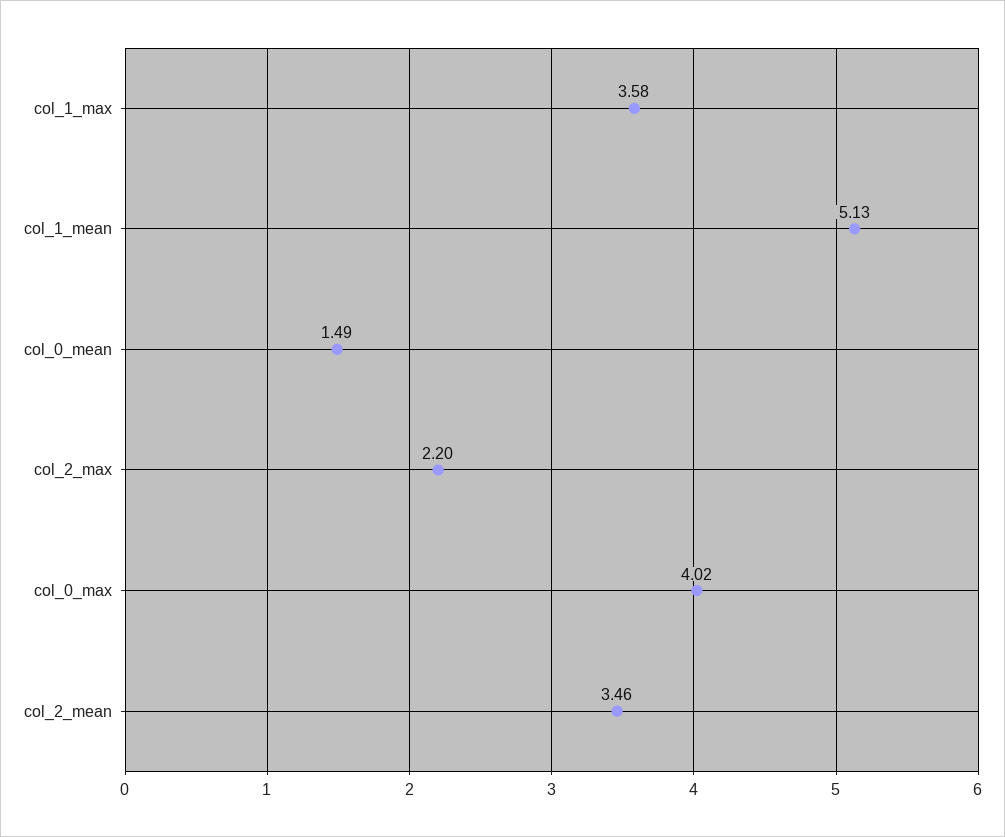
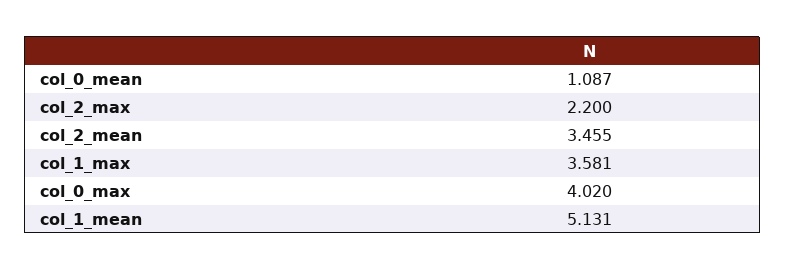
  {
    "col_1_max": 3.581,
    "col_1_mean": 5.131,
-   "col_0_mean": 1.49,
+   "col_0_mean": 1.087,
    "col_2_max": 2.2,
    "col_0_max": 4.02,
    "col_2_mean": 3.455
  }

